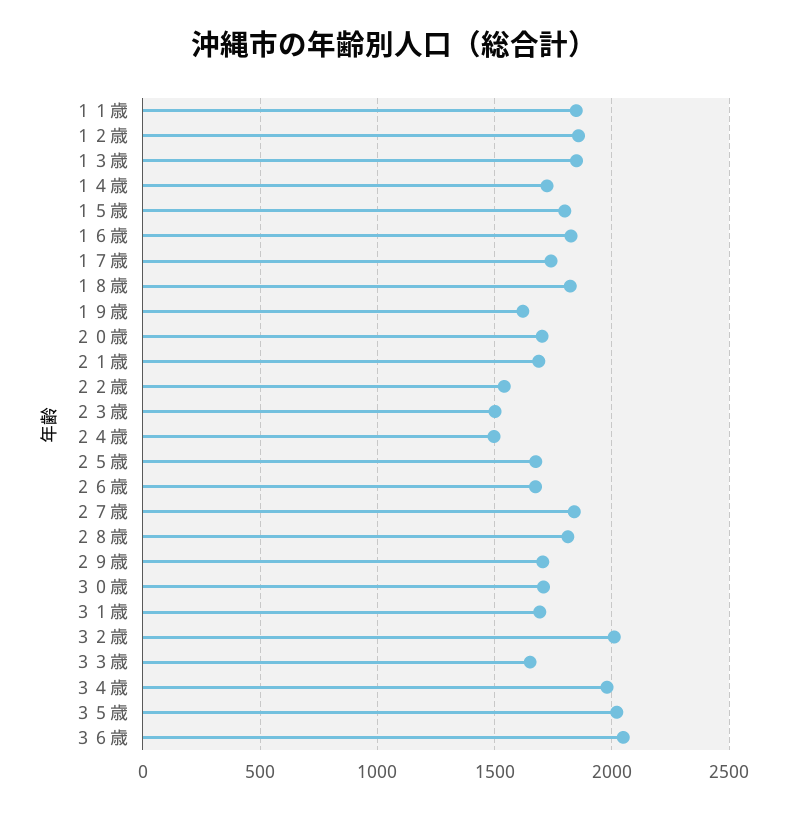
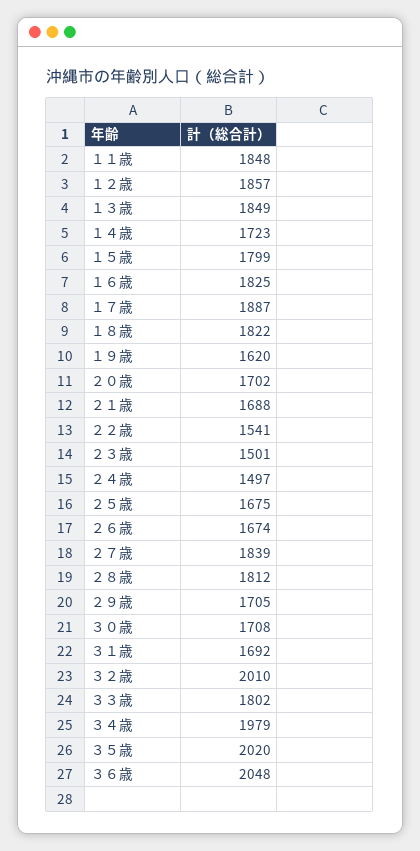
  {
    "１１歳": 1848,
    "１２歳": 1857,
    "１３歳": 1849,
    "１４歳": 1723,
    "１５歳": 1799,
    "１６歳": 1825,
-   "１７歳": 1750,
+   "１７歳": 1887,
    "１８歳": 1822,
    "１９歳": 1620,
    "２０歳": 1702,
    "２１歳": 1688,
    "２２歳": 1541,
    "２３歳": 1501,
    "２４歳": 1497,
    "２５歳": 1675,
    "２６歳": 1674,
    "２７歳": 1839,
    "２８歳": 1812,
    "２９歳": 1705,
    "３０歳": 1708,
    "３１歳": 1692,
    "３２歳": 2010,
-   "３３歳": 1650,
+   "３３歳": 1802,
    "３４歳": 1979,
    "３５歳": 2020,
    "３６歳": 2048
  }

